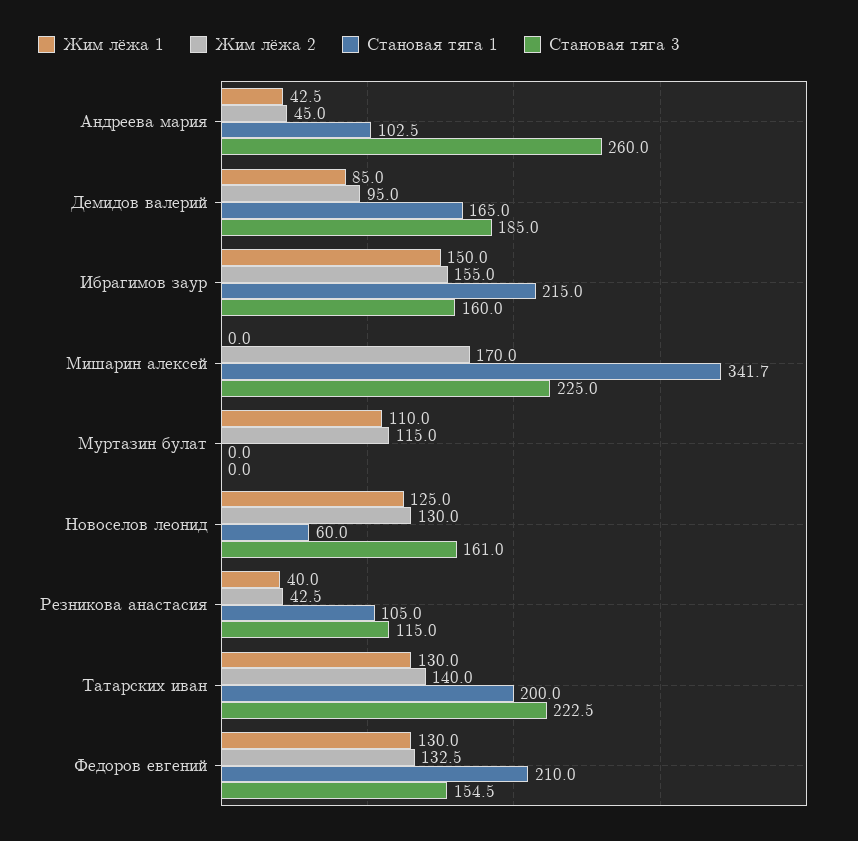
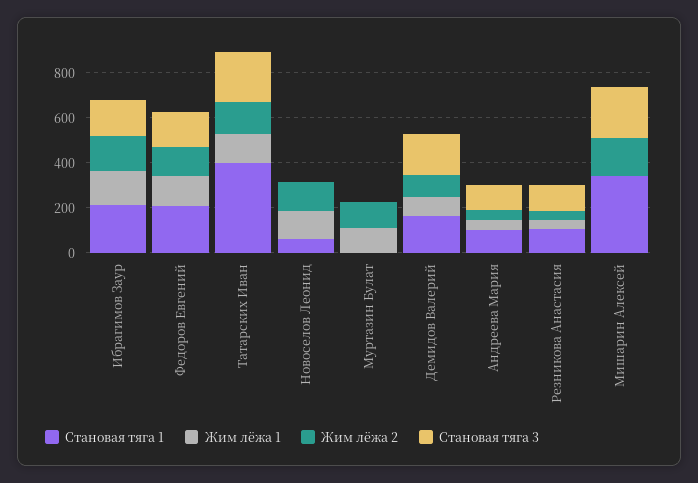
  {
    "Жим лёжа 1": {
      "Андреева мария": 42.5,
      "Демидов валерий": 85,
      "Ибрагимов заур": 150,
      "Мишарин алексей": 0,
      "Муртазин булат": 110,
      "Новоселов леонид": 125,
      "Резникова анастасия": 40,
      "Татарских иван": 130,
      "Федоров евгений": 130
    },
    "Жим лёжа 2": {
      "Андреева мария": 45,
      "Демидов валерий": 95,
      "Ибрагимов заур": 155,
      "Мишарин алексей": 170,
      "Муртазин булат": 115,
      "Новоселов леонид": 130,
      "Резникова анастасия": 42.5,
      "Татарских иван": 140,
      "Федоров евгений": 132.5
    },
    "Становая тяга 1": {
      "Андреева мария": 102.5,
      "Демидов валерий": 165,
      "Ибрагимов заур": 215,
      "Мишарин алексей": 341.7,
      "Муртазин булат": 0,
      "Новоселов леонид": 60,
      "Резникова анастасия": 105,
-     "Татарских иван": 200,
+     "Татарских иван": 400,
      "Федоров евгений": 210
    },
    "Становая тяга 3": {
-     "Андреева мария": 260,
+     "Андреева мария": 100,
      "Демидов валерий": 185,
      "Ибрагимов заур": 160,
      "Мишарин алексей": 225,
      "Муртазин булат": 0,
-     "Новоселов леонид": 161,
+     "Новоселов леонид": 0,
      "Резникова анастасия": 115,
      "Татарских иван": 222.5,
      "Федоров евгений": 154.5
    }
  }

